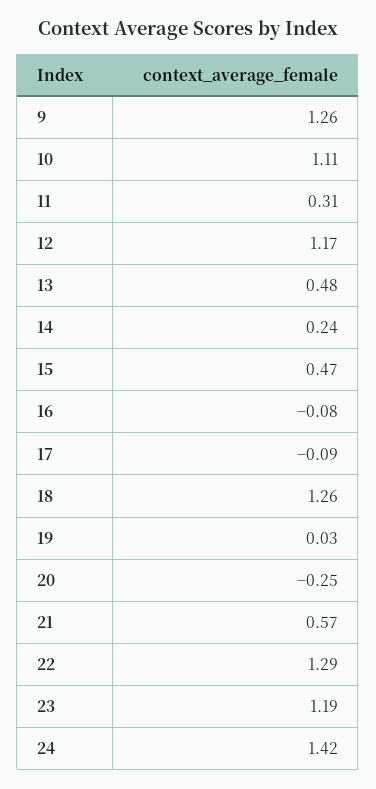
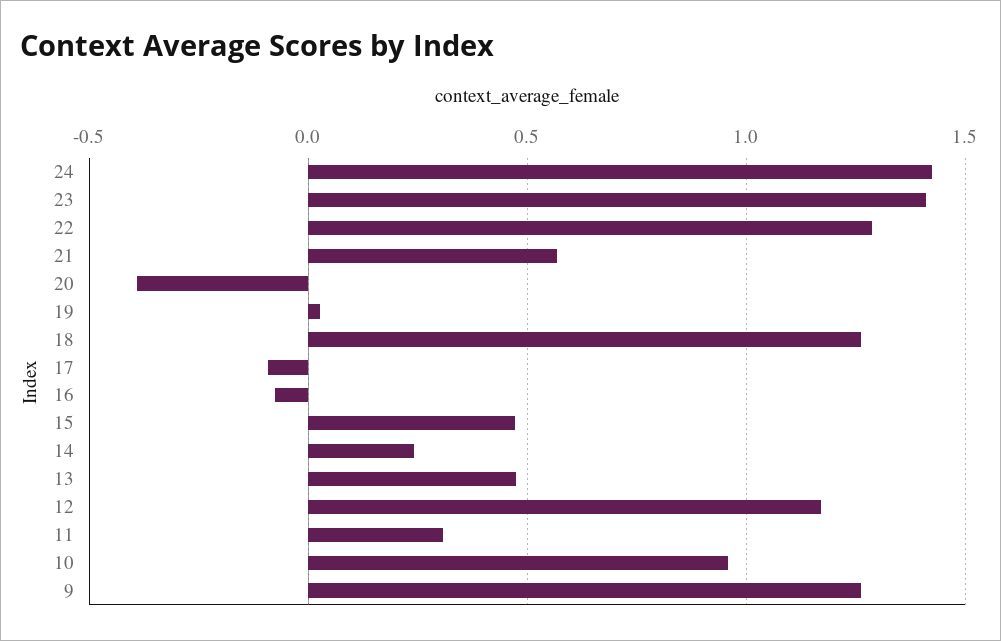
  {
    "9": 1.26,
-   "10": 1.11,
+   "10": 0.95,
    "11": 0.31,
    "12": 1.17,
    "13": 0.48,
    "14": 0.24,
    "15": 0.47,
    "16": -0.08,
    "17": -0.09,
    "18": 1.26,
    "19": 0.03,
-   "20": -0.25,
+   "20": -0.4,
    "21": 0.57,
    "22": 1.29,
-   "23": 1.19,
+   "23": 1.4,
    "24": 1.42
  }

